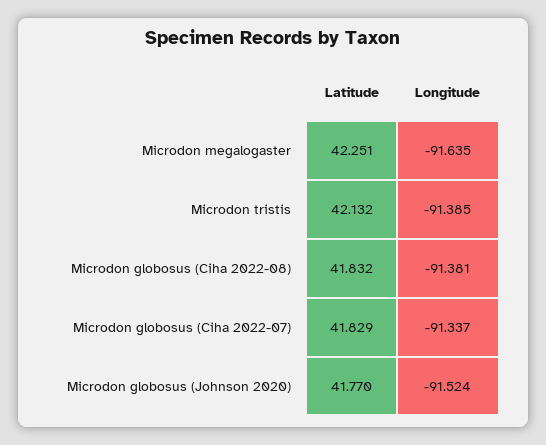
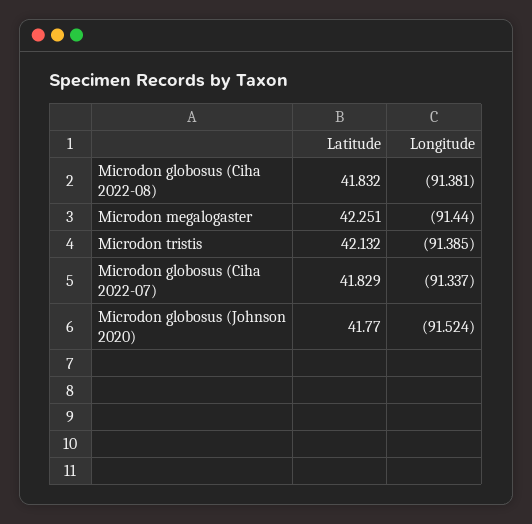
  {
    "Latitude": {
      "Microdon megalogaster": 42.251,
      "Microdon tristis": 42.132,
      "Microdon globosus (Ciha 2022-08)": 41.832,
      "Microdon globosus (Ciha 2022-07)": 41.829,
      "Microdon globosus (Johnson 2020)": 41.77
    },
    "Longitude": {
-     "Microdon megalogaster": -91.635,
+     "Microdon megalogaster": -91.44,
      "Microdon tristis": -91.385,
      "Microdon globosus (Ciha 2022-08)": -91.381,
      "Microdon globosus (Ciha 2022-07)": -91.337,
      "Microdon globosus (Johnson 2020)": -91.524
    }
  }

